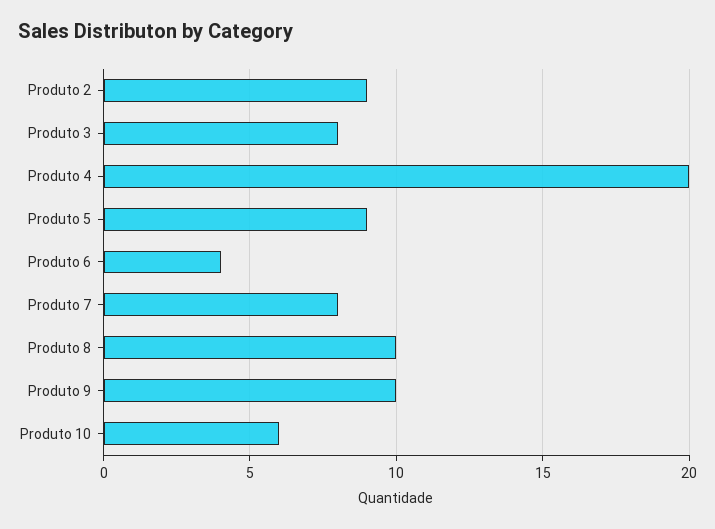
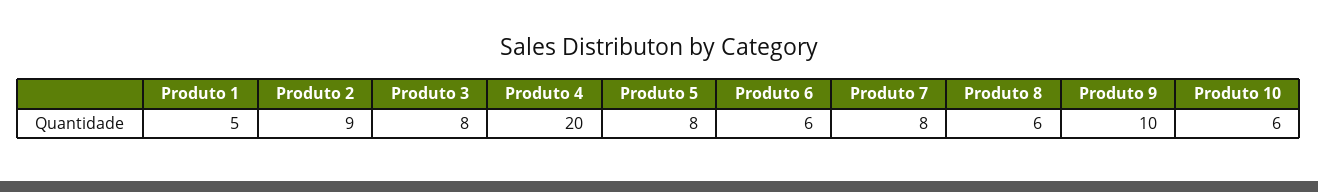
  {
    "Produto 2": 9,
    "Produto 3": 8,
    "Produto 4": 20,
-   "Produto 5": 9,
+   "Produto 5": 8,
-   "Produto 6": 4,
+   "Produto 6": 6,
    "Produto 7": 8,
-   "Produto 8": 10,
+   "Produto 8": 6,
    "Produto 9": 10,
-   "Produto 10": 6
+   "Produto 10": 6,
+   "Produto 1": 5
  }

